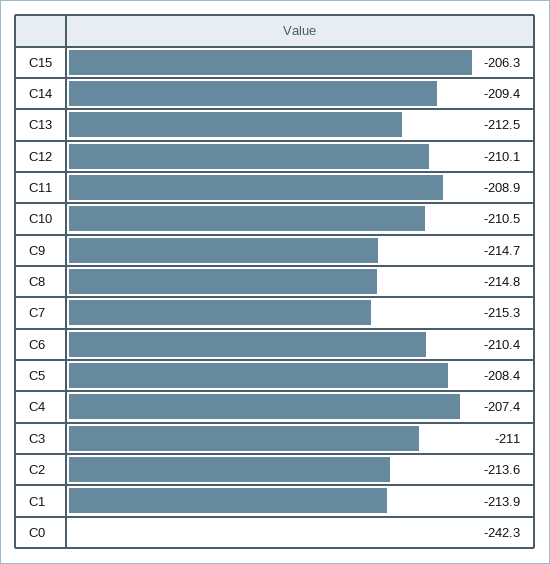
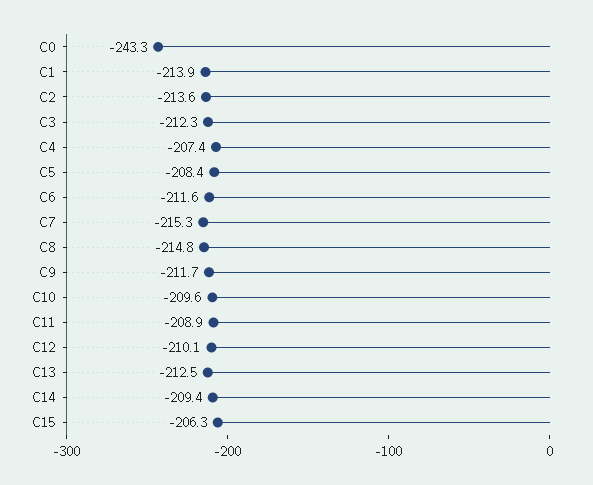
  {
    "C15": -206.3,
    "C14": -209.4,
    "C13": -212.5,
    "C12": -210.1,
    "C11": -208.9,
-   "C10": -210.5,
+   "C10": -209.6,
-   "C9": -214.7,
+   "C9": -211.7,
    "C8": -214.8,
    "C7": -215.3,
-   "C6": -210.4,
+   "C6": -211.6,
    "C5": -208.4,
    "C4": -207.4,
-   "C3": -211,
+   "C3": -212.3,
    "C2": -213.6,
    "C1": -213.9,
-   "C0": -242.3
+   "C0": -243.3
  }

